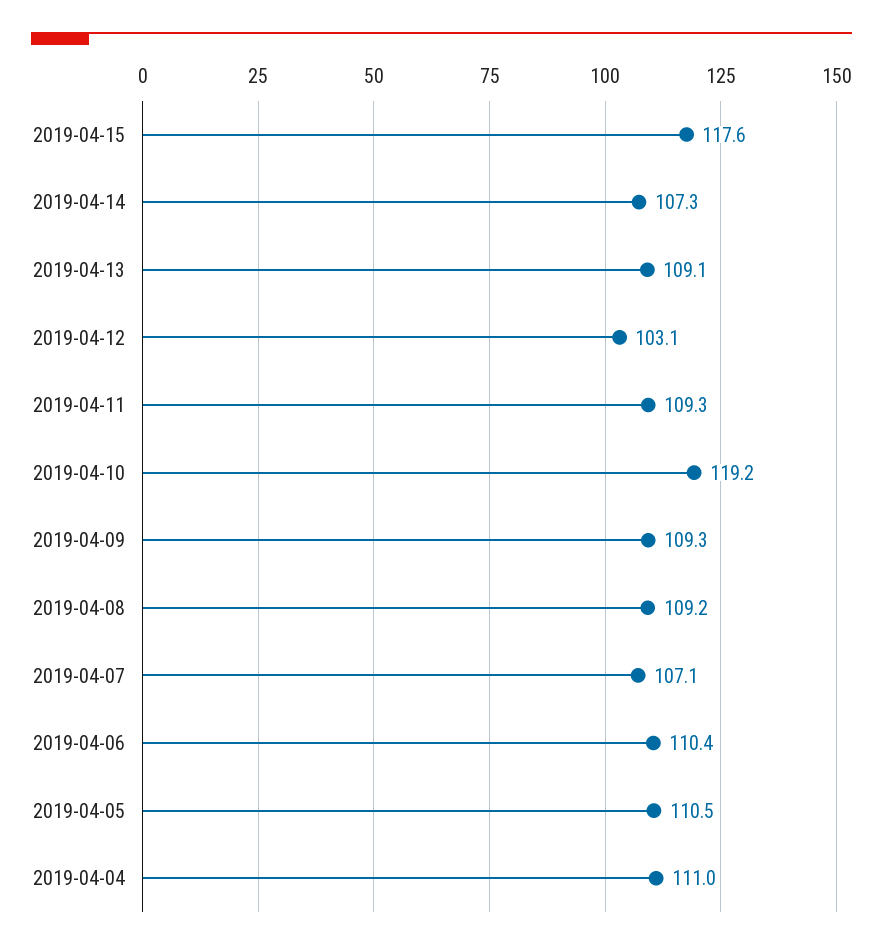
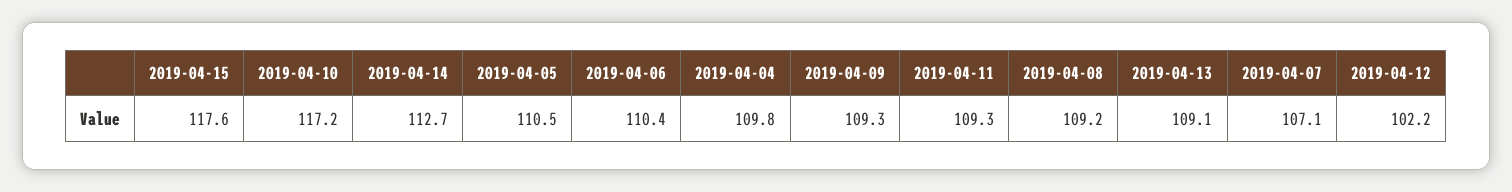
  {
    "2019-04-15": 117.6,
-   "2019-04-14": 107.3,
+   "2019-04-14": 112.7,
    "2019-04-13": 109.1,
-   "2019-04-12": 103.1,
+   "2019-04-12": 102.2,
    "2019-04-11": 109.3,
-   "2019-04-10": 119.2,
+   "2019-04-10": 117.2,
    "2019-04-09": 109.3,
    "2019-04-08": 109.2,
    "2019-04-07": 107.1,
    "2019-04-06": 110.4,
    "2019-04-05": 110.5,
-   "2019-04-04": 111
+   "2019-04-04": 109.8
  }

